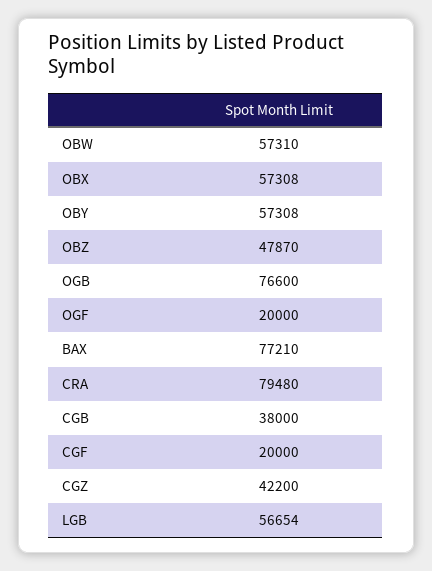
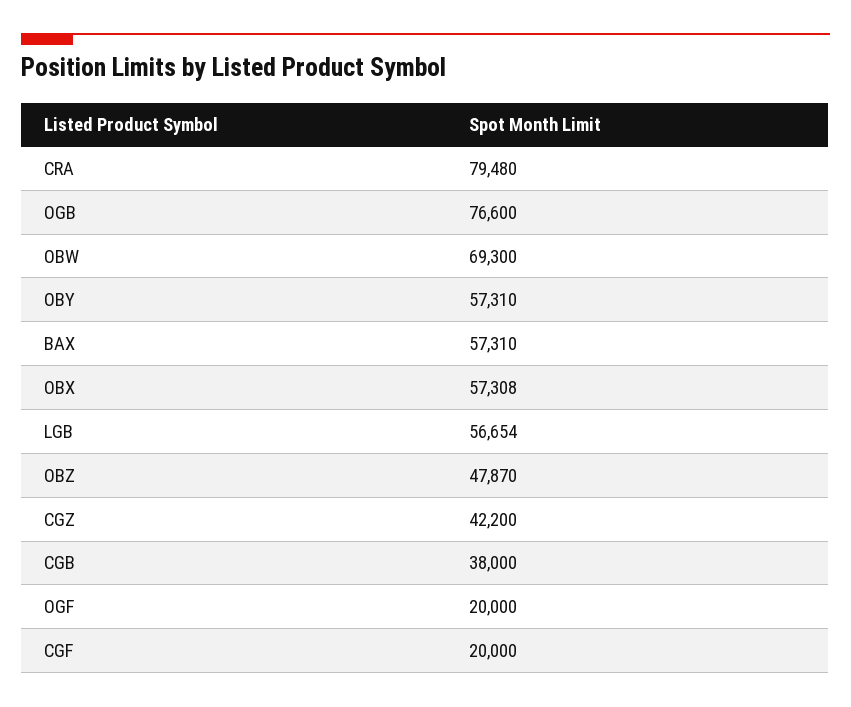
  {
-   "OBW": 57310,
+   "OBW": 69300,
    "OBX": 57308,
-   "OBY": 57308,
+   "OBY": 57310,
    "OBZ": 47870,
    "OGB": 76600,
    "OGF": 20000,
-   "BAX": 77210,
+   "BAX": 57310,
    "CRA": 79480,
    "CGB": 38000,
    "CGF": 20000,
    "CGZ": 42200,
    "LGB": 56654
  }

